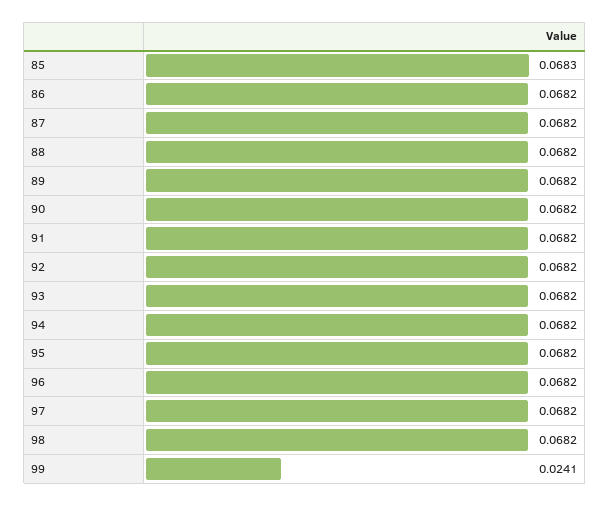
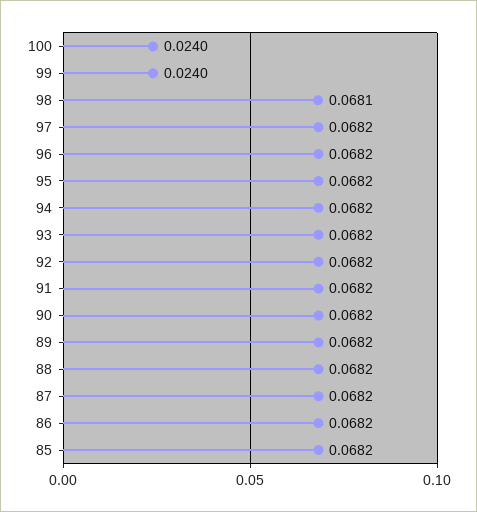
  {
-   "85": 0.0683,
+   "85": 0.0682,
    "86": 0.0682,
    "87": 0.0682,
    "88": 0.0682,
    "89": 0.0682,
    "90": 0.0682,
    "91": 0.0682,
    "92": 0.0682,
    "93": 0.0682,
    "94": 0.0682,
    "95": 0.0682,
    "96": 0.0682,
    "97": 0.0682,
-   "98": 0.0682,
+   "98": 0.0681,
-   "99": 0.0241
+   "99": 0.024,
+   "100": 0.024
  }

